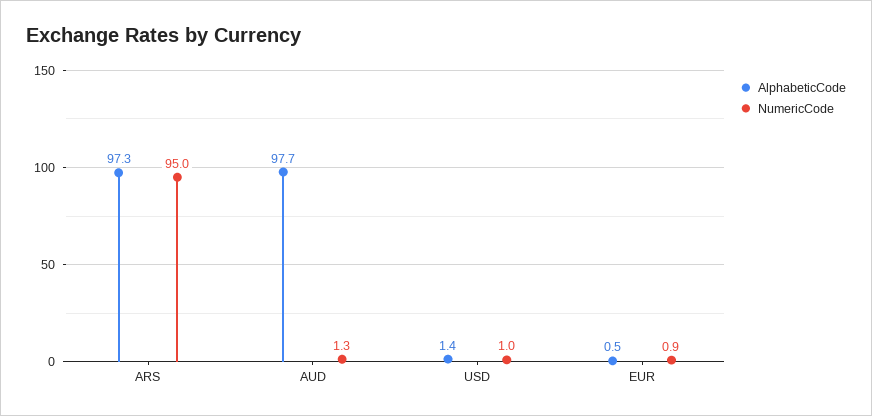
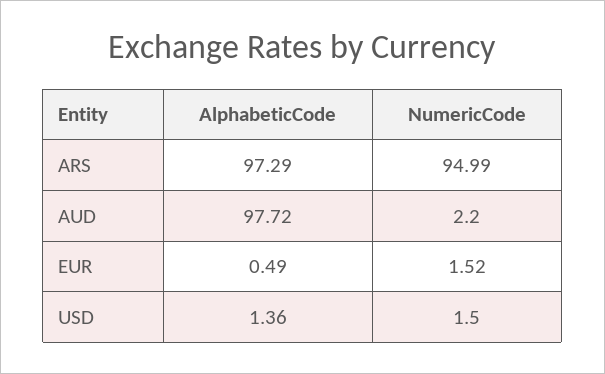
  {
    "AlphabeticCode": {
      "ARS": 97.29,
      "AUD": 97.72,
      "USD": 1.36,
      "EUR": 0.49
    },
    "NumericCode": {
      "ARS": 94.99,
-     "AUD": 1.3,
+     "AUD": 2.2,
-     "USD": 1,
+     "USD": 1.5,
-     "EUR": 0.9
+     "EUR": 1.52
    }
  }

